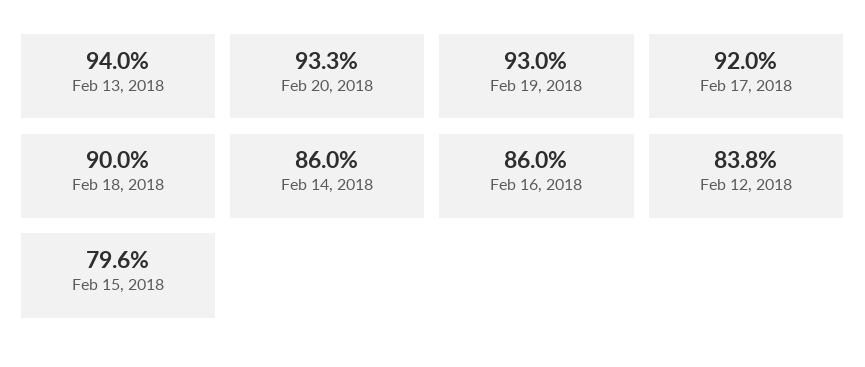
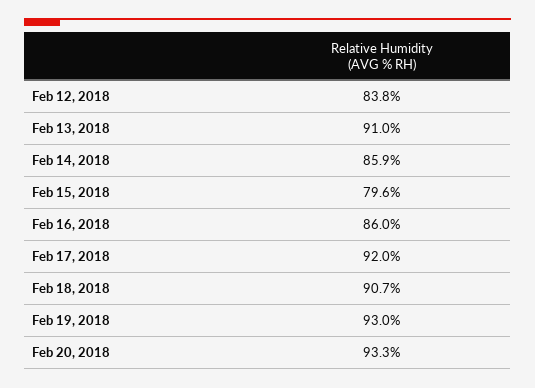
  {
-   "Feb 13, 2018": 94,
+   "Feb 13, 2018": 91,
    "Feb 20, 2018": 93.3,
    "Feb 19, 2018": 93,
    "Feb 17, 2018": 92,
-   "Feb 18, 2018": 90,
+   "Feb 18, 2018": 90.7,
-   "Feb 14, 2018": 86,
+   "Feb 14, 2018": 85.9,
    "Feb 16, 2018": 86,
    "Feb 12, 2018": 83.8,
    "Feb 15, 2018": 79.6
  }

